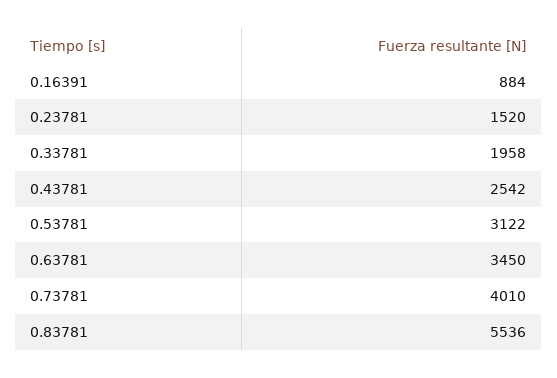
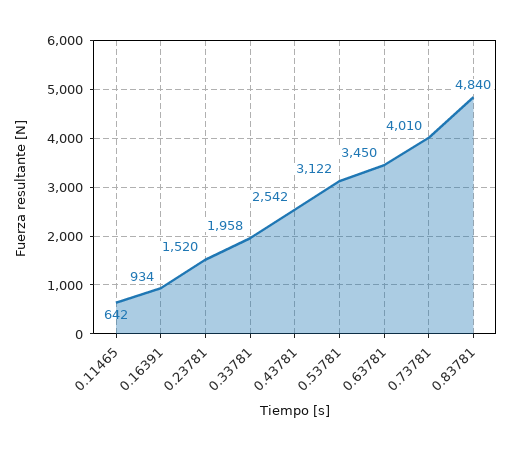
  {
-   "0.16391": 884,
+   "0.16391": 934,
    "0.23781": 1520,
    "0.33781": 1958,
    "0.43781": 2542,
    "0.53781": 3122,
    "0.63781": 3450,
    "0.73781": 4010,
-   "0.83781": 5536
+   "0.83781": 4840,
+   "0.11465": 642
  }

